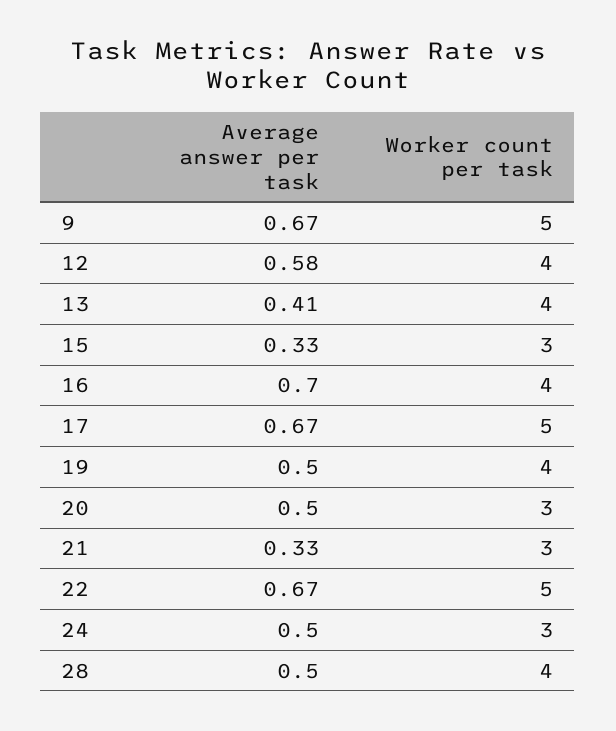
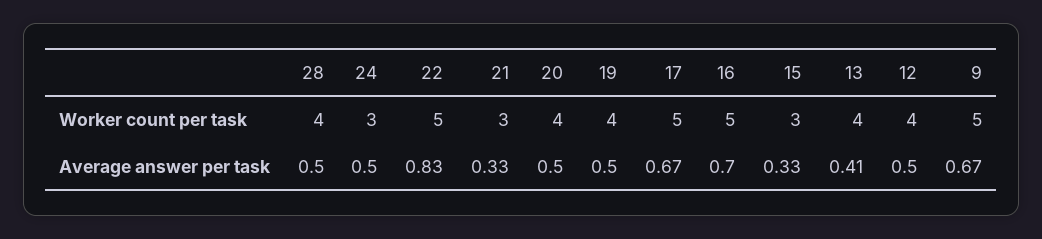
  {
    "Average answer per task": {
      "9": 0.67,
-     "12": 0.58,
+     "12": 0.5,
      "13": 0.41,
      "15": 0.33,
      "16": 0.7,
      "17": 0.67,
      "19": 0.5,
      "20": 0.5,
      "21": 0.33,
-     "22": 0.67,
+     "22": 0.83,
      "24": 0.5,
      "28": 0.5
    },
    "Worker count per task": {
      "9": 5,
      "12": 4,
      "13": 4,
      "15": 3,
-     "16": 4,
+     "16": 5,
      "17": 5,
      "19": 4,
-     "20": 3,
+     "20": 4,
      "21": 3,
      "22": 5,
      "24": 3,
      "28": 4
    }
  }

